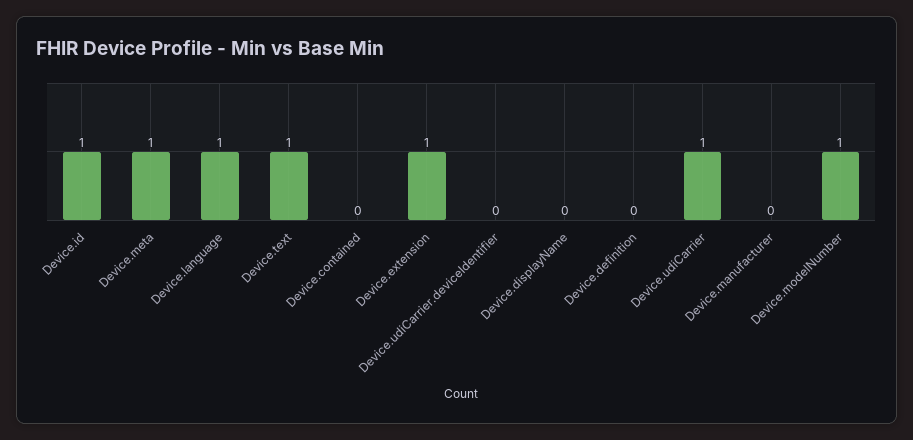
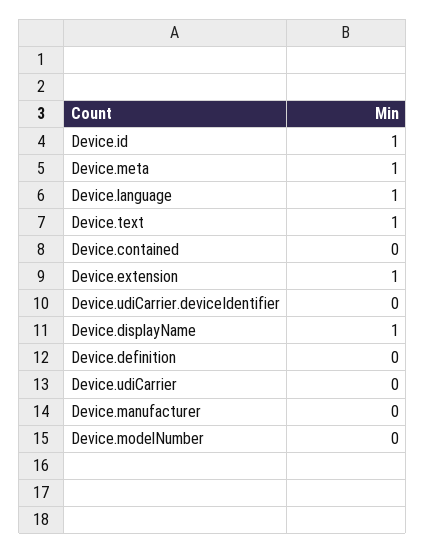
  {
    "Device.id": 1,
    "Device.meta": 1,
    "Device.language": 1,
    "Device.text": 1,
    "Device.contained": 0,
    "Device.extension": 1,
    "Device.udiCarrier.deviceIdentifier": 0,
-   "Device.displayName": 0,
+   "Device.displayName": 1,
    "Device.definition": 0,
-   "Device.udiCarrier": 1,
+   "Device.udiCarrier": 0,
    "Device.manufacturer": 0,
-   "Device.modelNumber": 1
+   "Device.modelNumber": 0
  }

